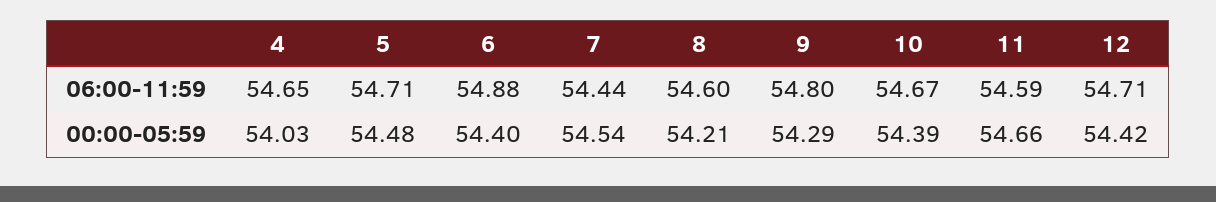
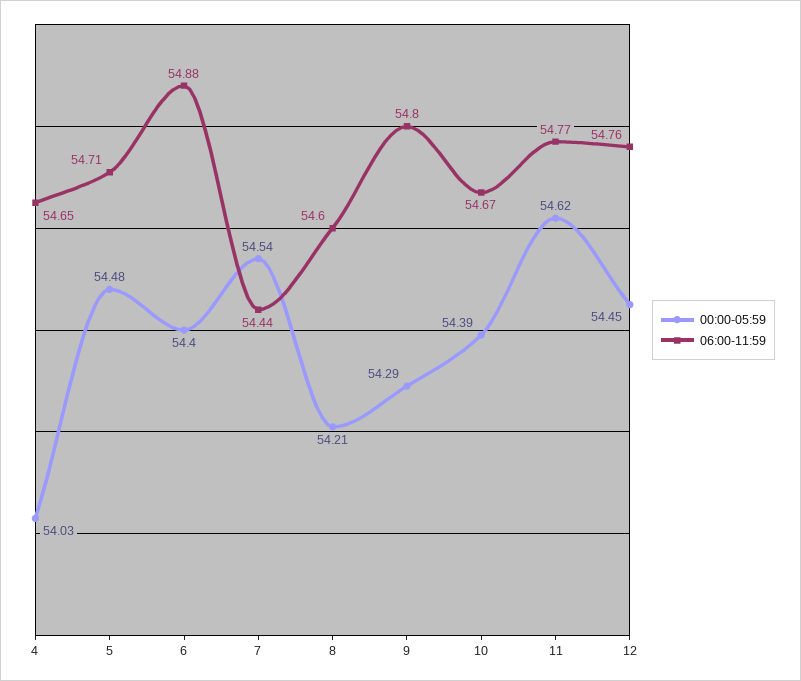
  {
    "06:00-11:59": {
      "4": 54.65,
      "5": 54.71,
      "6": 54.88,
      "7": 54.44,
      "8": 54.6,
      "9": 54.8,
      "10": 54.67,
-     "11": 54.59,
+     "11": 54.77,
-     "12": 54.71
+     "12": 54.76
    },
    "00:00-05:59": {
      "4": 54.03,
      "5": 54.48,
      "6": 54.4,
      "7": 54.54,
      "8": 54.21,
      "9": 54.29,
      "10": 54.39,
-     "11": 54.66,
+     "11": 54.62,
-     "12": 54.42
+     "12": 54.45
    }
  }

